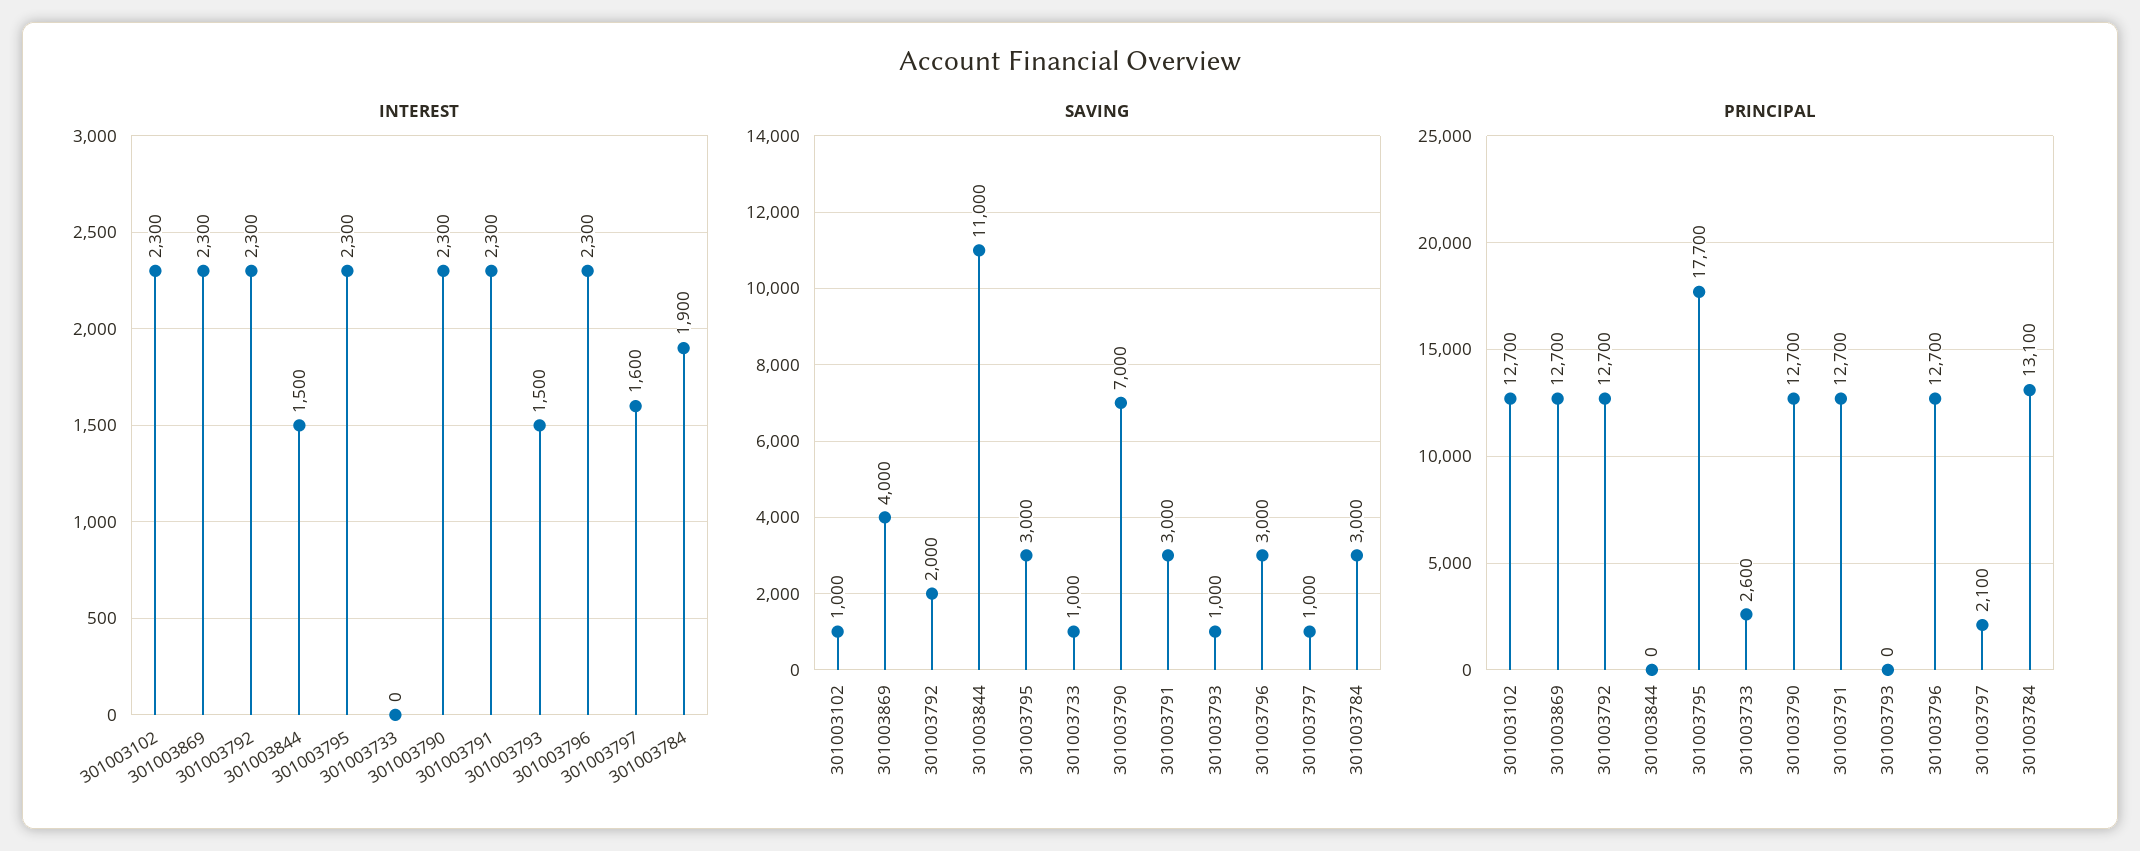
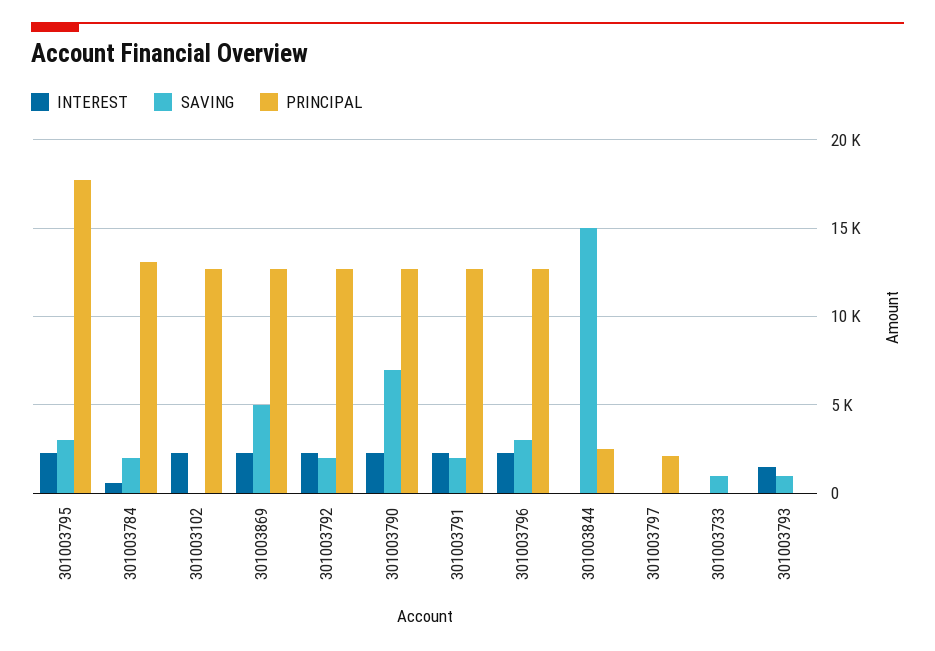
  {
    "INTEREST": {
      "301003102": 2300,
      "301003869": 2300,
      "301003792": 2300,
-     "301003844": 1500,
+     "301003844": 0,
      "301003795": 2300,
      "301003733": 0,
      "301003790": 2300,
      "301003791": 2300,
      "301003793": 1500,
      "301003796": 2300,
-     "301003797": 1600,
+     "301003797": 0,
-     "301003784": 1900
+     "301003784": 500
    },
    "SAVING": {
-     "301003102": 1000,
+     "301003102": 0,
-     "301003869": 4000,
+     "301003869": 5000,
      "301003792": 2000,
-     "301003844": 11000,
+     "301003844": 15000,
      "301003795": 3000,
      "301003733": 1000,
      "301003790": 7000,
-     "301003791": 3000,
+     "301003791": 2000,
      "301003793": 1000,
      "301003796": 3000,
-     "301003797": 1000,
+     "301003797": 0,
-     "301003784": 3000
+     "301003784": 2000
    },
    "PRINCIPAL": {
      "301003102": 12700,
      "301003869": 12700,
      "301003792": 12700,
-     "301003844": 0,
+     "301003844": 2500,
      "301003795": 17700,
-     "301003733": 2600,
+     "301003733": 0,
      "301003790": 12700,
      "301003791": 12700,
      "301003793": 0,
      "301003796": 12700,
      "301003797": 2100,
      "301003784": 13100
    }
  }

